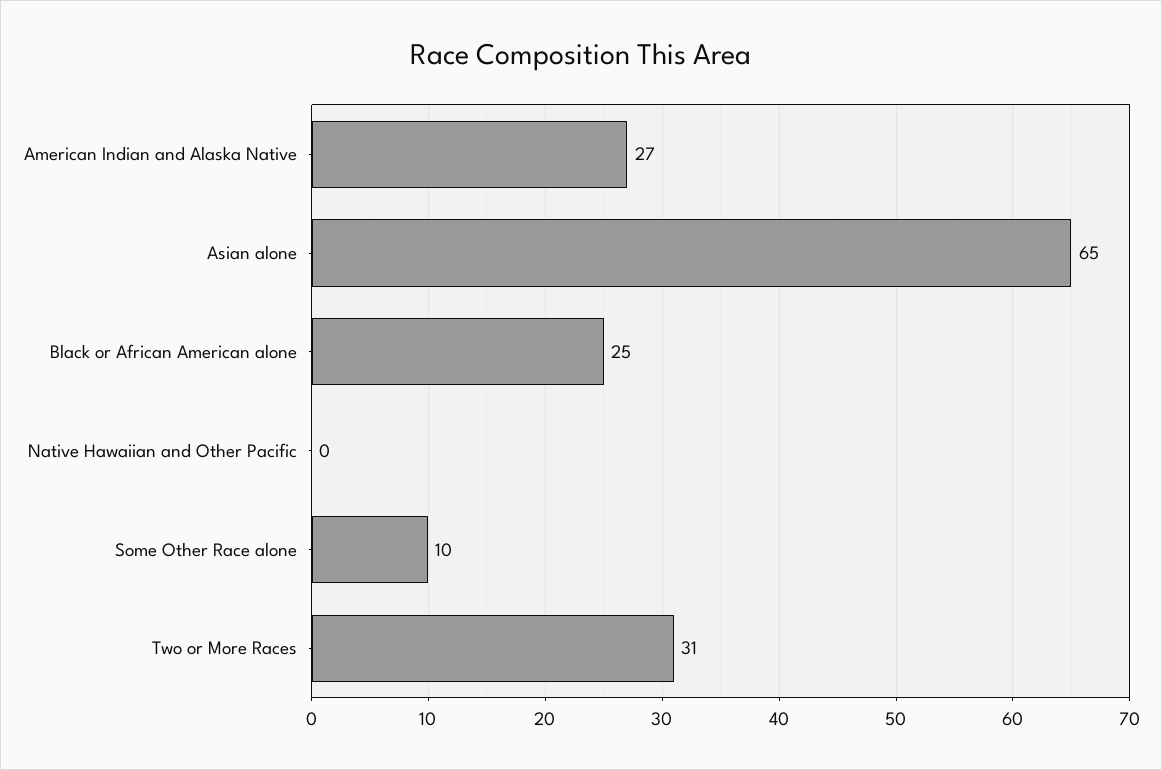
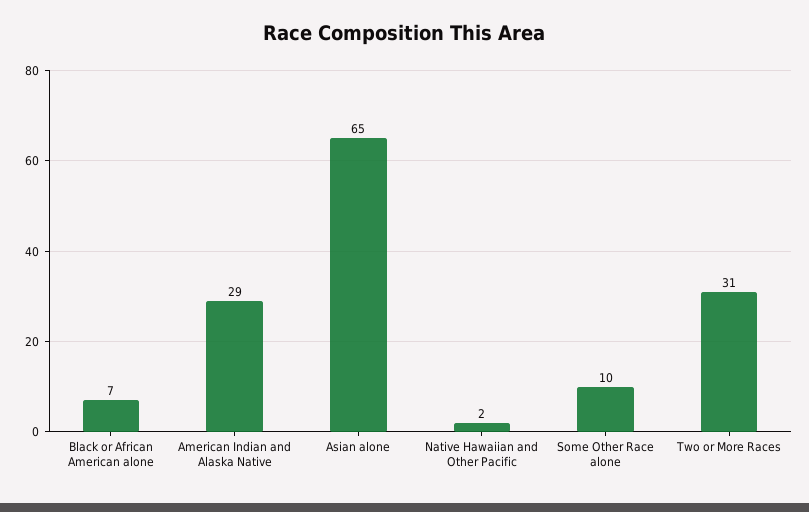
  {
-   "American Indian and Alaska Native": 27,
+   "American Indian and Alaska Native": 29,
    "Asian alone": 65,
-   "Black or African American alone": 25,
+   "Black or African American alone": 7,
-   "Native Hawaiian and Other Pacific": 0,
+   "Native Hawaiian and Other Pacific": 2,
    "Some Other Race alone": 10,
    "Two or More Races": 31
  }

